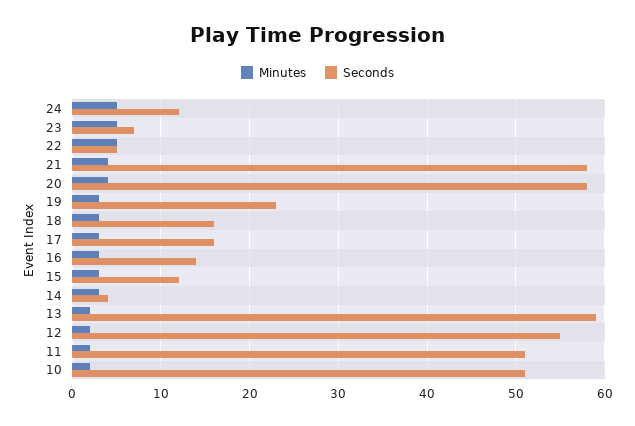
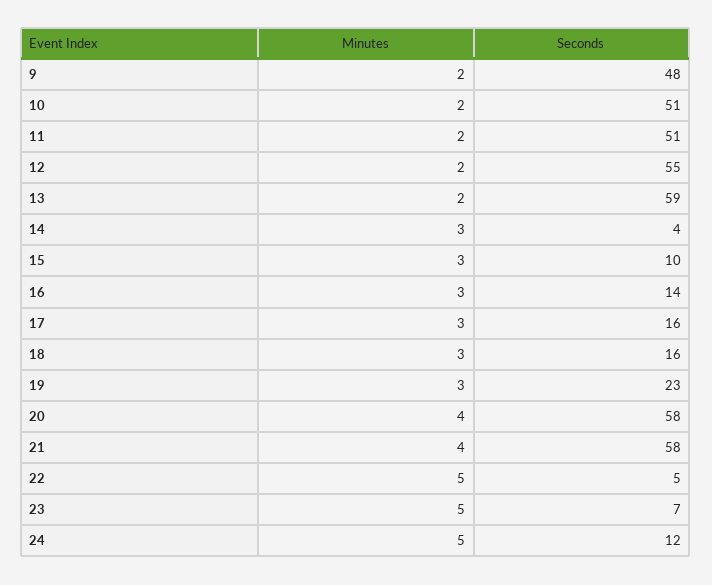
  {
    "Minutes": {
      "24": 5,
      "23": 5,
      "22": 5,
      "21": 4,
      "20": 4,
      "19": 3,
      "18": 3,
      "17": 3,
      "16": 3,
      "15": 3,
      "14": 3,
      "13": 2,
      "12": 2,
      "11": 2,
-     "10": 2
+     "10": 2,
+     "9": 2
    },
    "Seconds": {
      "24": 12,
      "23": 7,
      "22": 5,
      "21": 58,
      "20": 58,
      "19": 23,
      "18": 16,
      "17": 16,
      "16": 14,
-     "15": 12,
+     "15": 10,
      "14": 4,
      "13": 59,
      "12": 55,
      "11": 51,
-     "10": 51
+     "10": 51,
+     "9": 48
    }
  }

